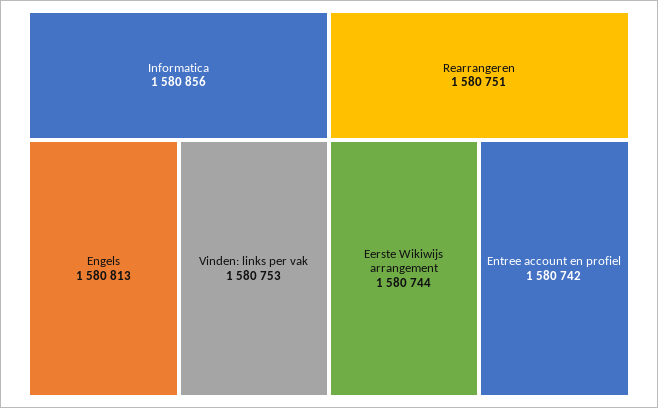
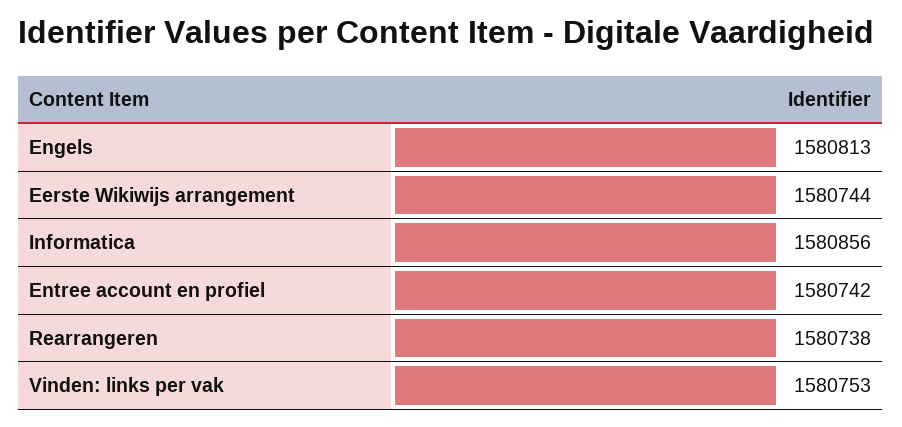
  {
    "Informatica": 1580856,
    "Engels": 1580813,
    "Vinden: links per vak": 1580753,
-   "Rearrangeren": 1580751,
+   "Rearrangeren": 1580738,
    "Eerste Wikiwijs arrangement": 1580744,
    "Entree account en profiel": 1580742
  }

